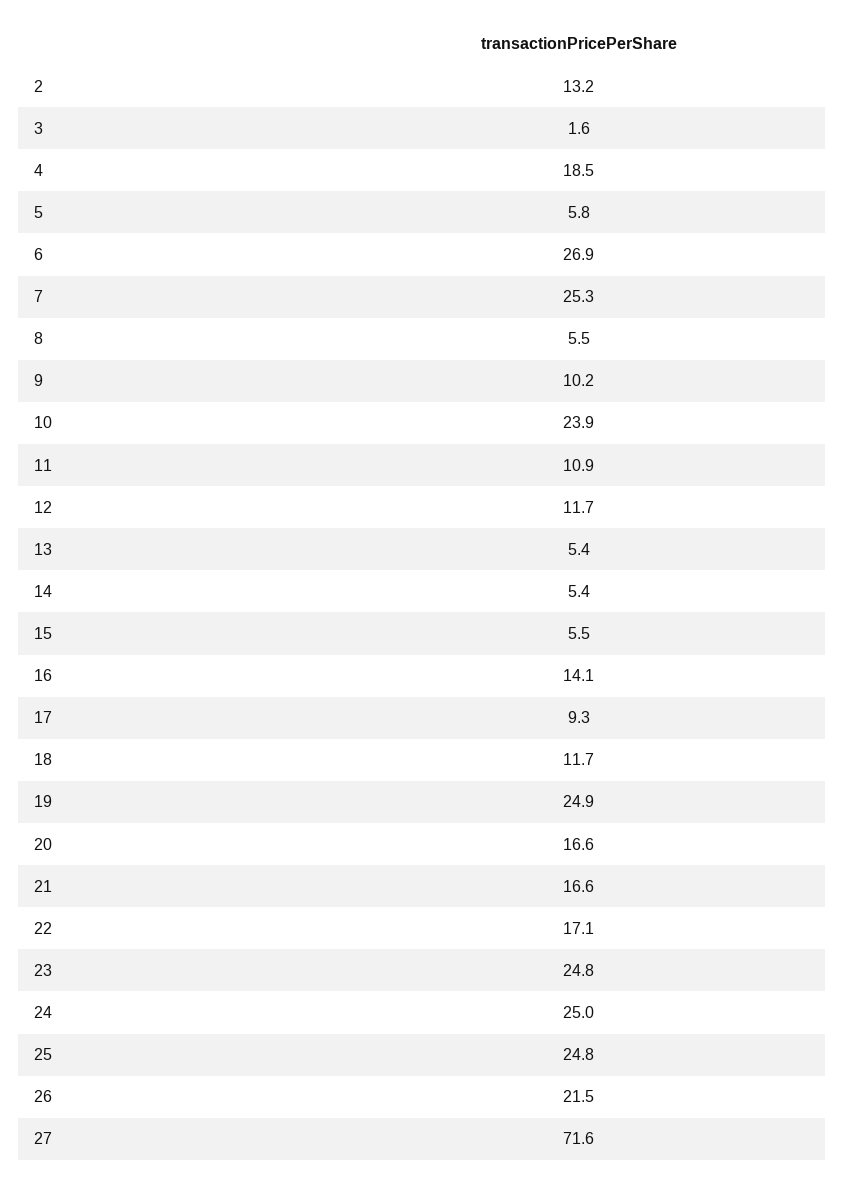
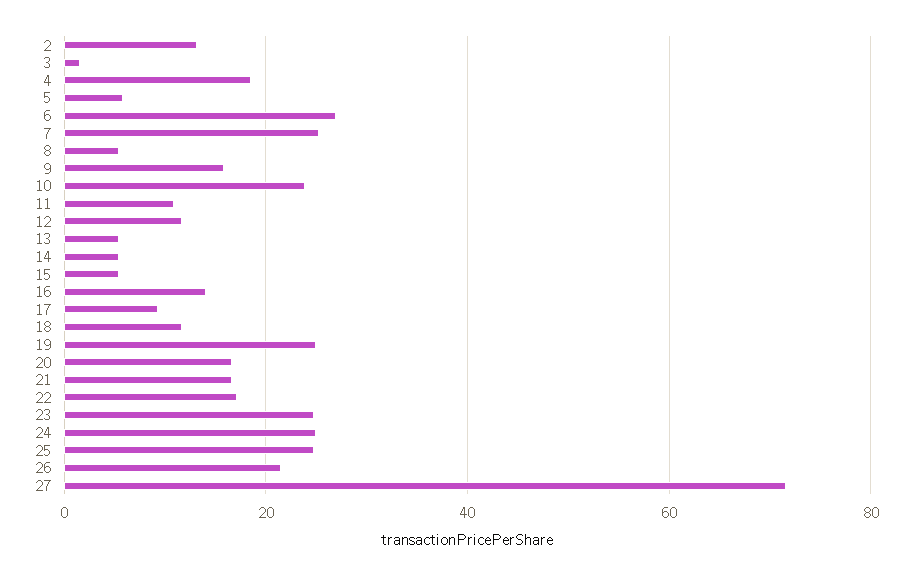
  {
    "2": 13.2,
    "3": 1.6,
    "4": 18.5,
    "5": 5.8,
    "6": 26.9,
    "7": 25.3,
    "8": 5.5,
-   "9": 10.2,
+   "9": 16,
    "10": 23.9,
    "11": 10.9,
    "12": 11.7,
    "13": 5.4,
    "14": 5.4,
    "15": 5.5,
    "16": 14.1,
    "17": 9.3,
    "18": 11.7,
    "19": 24.9,
    "20": 16.6,
    "21": 16.6,
    "22": 17.1,
    "23": 24.8,
    "24": 25,
    "25": 24.8,
    "26": 21.5,
    "27": 71.6
  }

